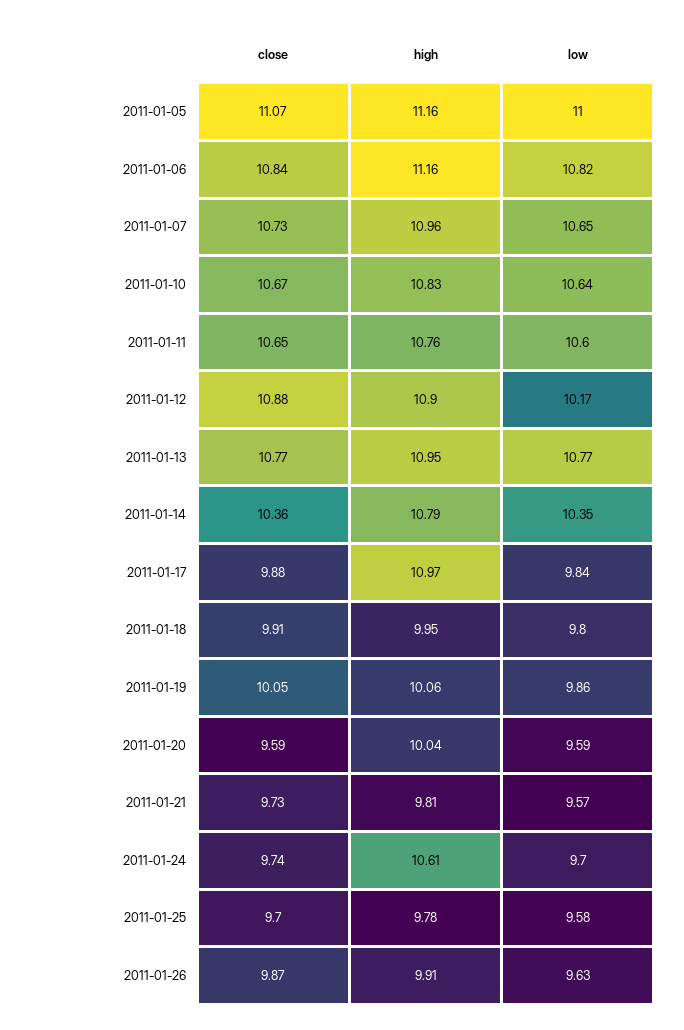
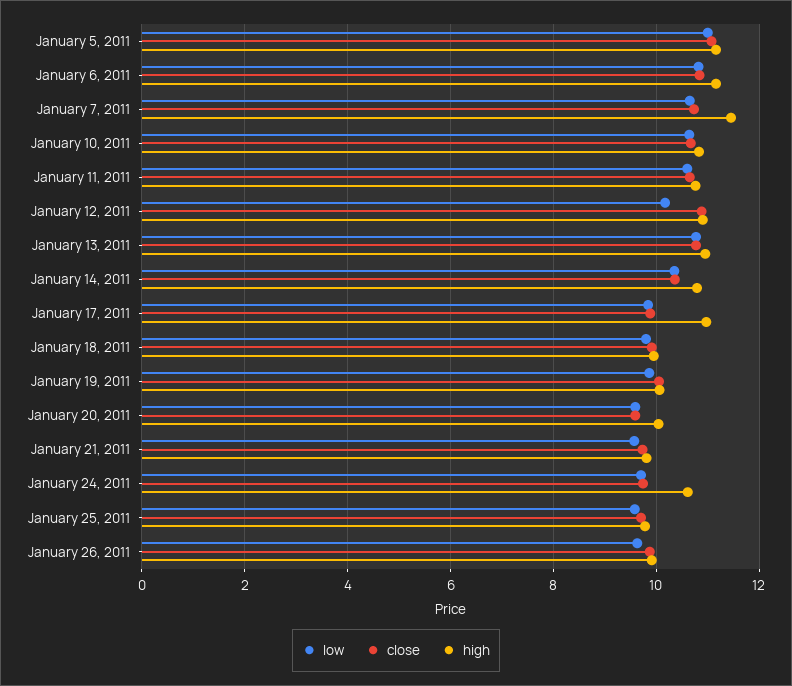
  {
    "close": {
      "2011-01-05": 11.07,
      "2011-01-06": 10.84,
      "2011-01-07": 10.73,
      "2011-01-10": 10.67,
      "2011-01-11": 10.65,
      "2011-01-12": 10.88,
      "2011-01-13": 10.77,
      "2011-01-14": 10.36,
      "2011-01-17": 9.88,
      "2011-01-18": 9.91,
      "2011-01-19": 10.05,
      "2011-01-20": 9.59,
      "2011-01-21": 9.73,
      "2011-01-24": 9.74,
      "2011-01-25": 9.7,
      "2011-01-26": 9.87
    },
    "high": {
      "2011-01-05": 11.16,
      "2011-01-06": 11.16,
-     "2011-01-07": 10.96,
+     "2011-01-07": 11.4,
      "2011-01-10": 10.83,
      "2011-01-11": 10.76,
      "2011-01-12": 10.9,
      "2011-01-13": 10.95,
      "2011-01-14": 10.79,
      "2011-01-17": 10.97,
      "2011-01-18": 9.95,
      "2011-01-19": 10.06,
      "2011-01-20": 10.04,
      "2011-01-21": 9.81,
      "2011-01-24": 10.61,
      "2011-01-25": 9.78,
      "2011-01-26": 9.91
    },
    "low": {
      "2011-01-05": 11,
      "2011-01-06": 10.82,
      "2011-01-07": 10.65,
      "2011-01-10": 10.64,
      "2011-01-11": 10.6,
      "2011-01-12": 10.17,
      "2011-01-13": 10.77,
      "2011-01-14": 10.35,
      "2011-01-17": 9.84,
      "2011-01-18": 9.8,
      "2011-01-19": 9.86,
      "2011-01-20": 9.59,
      "2011-01-21": 9.57,
      "2011-01-24": 9.7,
      "2011-01-25": 9.58,
      "2011-01-26": 9.63
    }
  }

